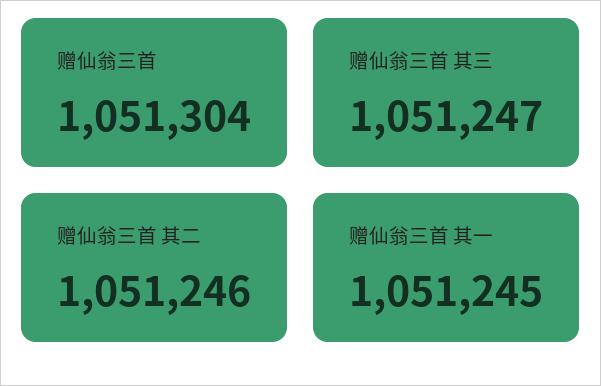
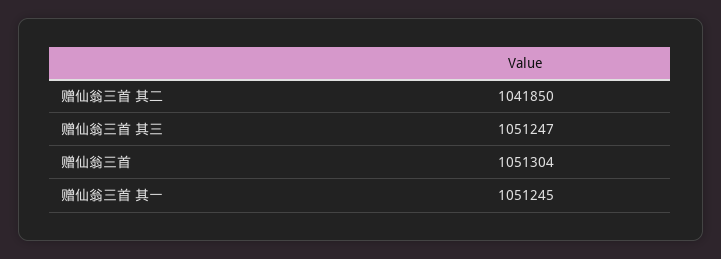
  {
    "赠仙翁三首": 1051304,
    "赠仙翁三首 其三": 1051247,
-   "赠仙翁三首 其二": 1051246,
+   "赠仙翁三首 其二": 1041850,
    "赠仙翁三首 其一": 1051245
  }

